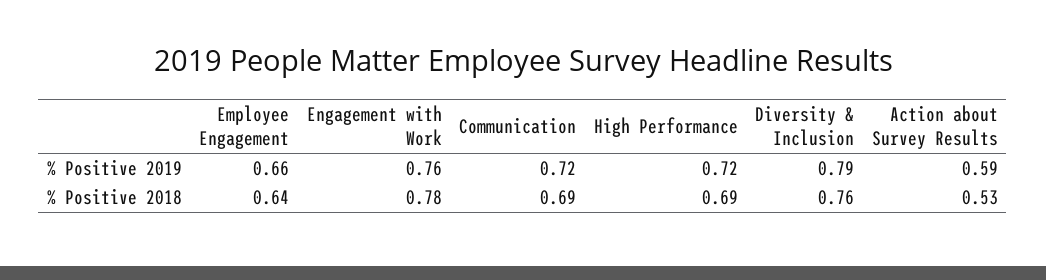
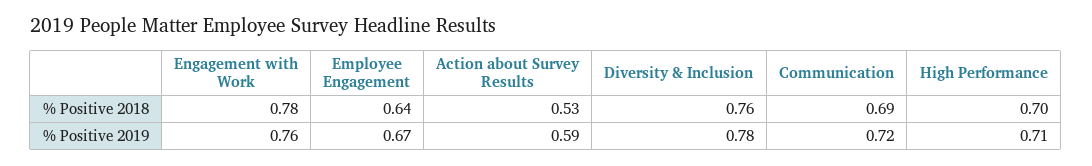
  {
    "Employee Engagement": {
-     "% Positive 2019": 0.66,
+     "% Positive 2019": 0.67,
      "% Positive 2018": 0.64
    },
    "Engagement with Work": {
      "% Positive 2019": 0.76,
      "% Positive 2018": 0.78
    },
    "Communication": {
      "% Positive 2019": 0.72,
      "% Positive 2018": 0.69
    },
    "High Performance": {
-     "% Positive 2019": 0.72,
+     "% Positive 2019": 0.71,
-     "% Positive 2018": 0.69
+     "% Positive 2018": 0.7
    },
    "Diversity & Inclusion": {
-     "% Positive 2019": 0.79,
+     "% Positive 2019": 0.78,
      "% Positive 2018": 0.76
    },
    "Action about Survey Results": {
      "% Positive 2019": 0.59,
      "% Positive 2018": 0.53
    }
  }

